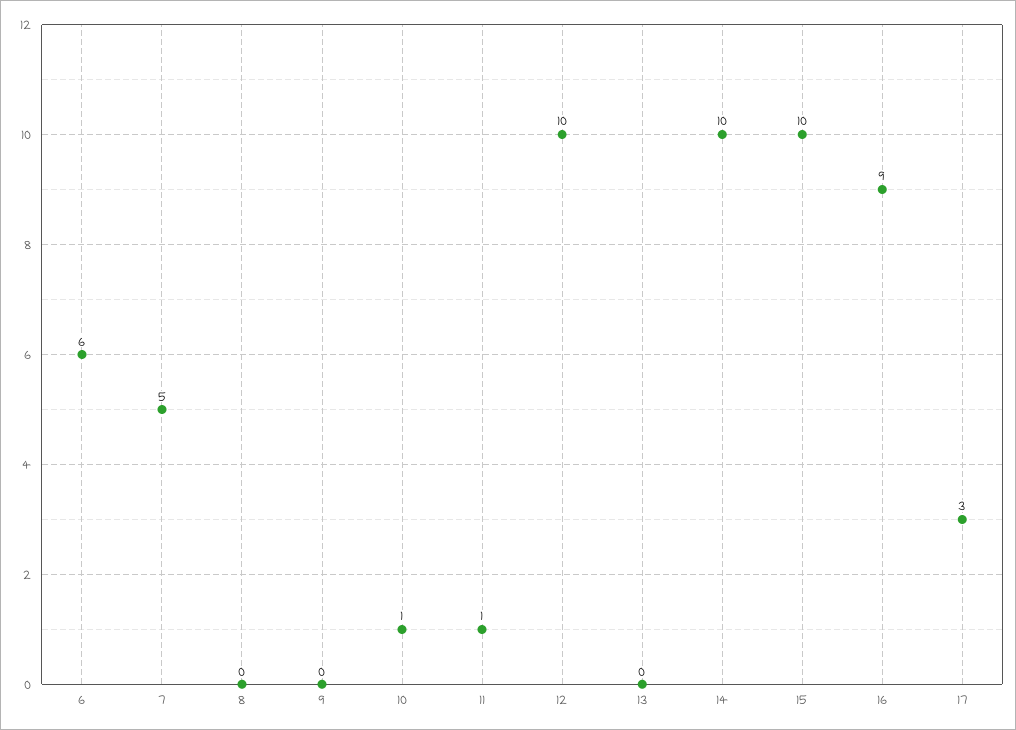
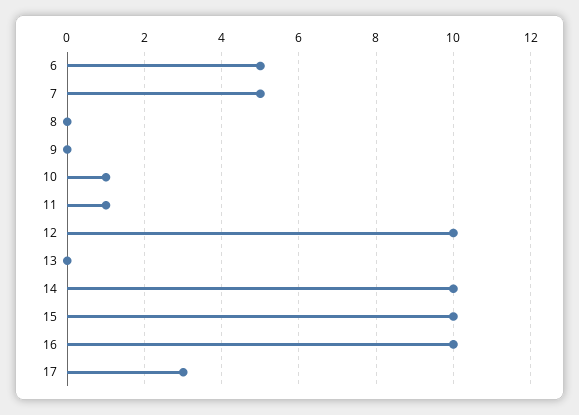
  {
-   "6": 6,
+   "6": 5,
    "7": 5,
    "8": 0,
    "9": 0,
    "10": 1,
    "11": 1,
    "12": 10,
    "13": 0,
    "14": 10,
    "15": 10,
-   "16": 9,
+   "16": 10,
    "17": 3
  }

